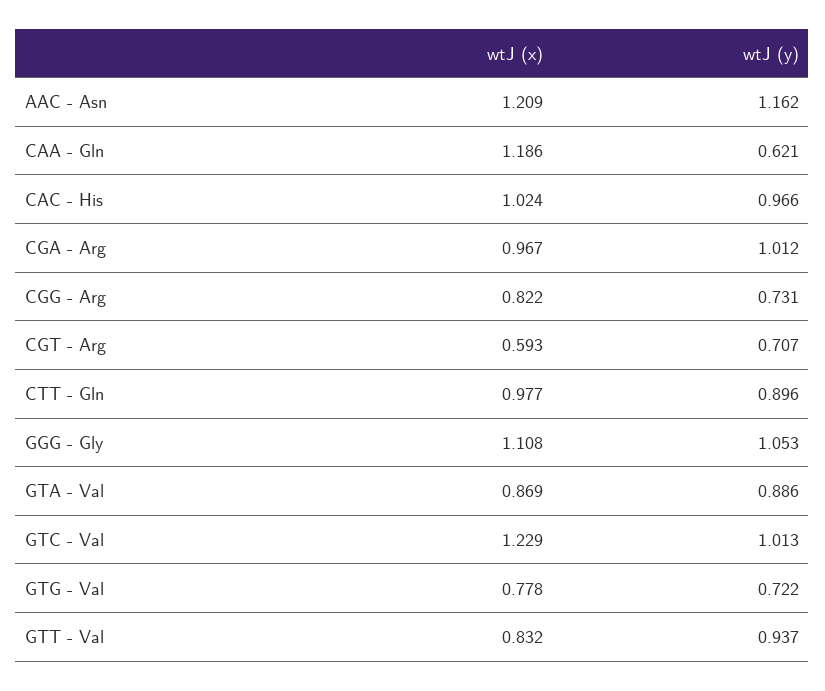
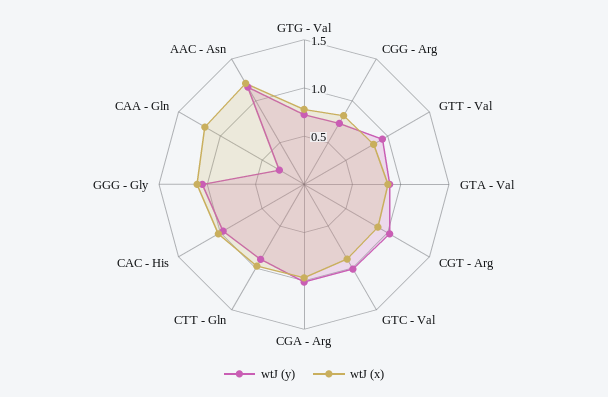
  {
    "wtJ (x)": {
      "AAC - Asn": 1.209,
      "CAA - Gln": 1.186,
      "CAC - His": 1.024,
      "CGA - Arg": 0.967,
      "CGG - Arg": 0.822,
-     "CGT - Arg": 0.593,
+     "CGT - Arg": 0.9,
      "CTT - Gln": 0.977,
      "GGG - Gly": 1.108,
      "GTA - Val": 0.869,
-     "GTC - Val": 1.229,
+     "GTC - Val": 0.9,
      "GTG - Val": 0.778,
      "GTT - Val": 0.832
    },
    "wtJ (y)": {
      "AAC - Asn": 1.162,
-     "CAA - Gln": 0.621,
+     "CAA - Gln": 0.3,
      "CAC - His": 0.966,
      "CGA - Arg": 1.012,
      "CGG - Arg": 0.731,
-     "CGT - Arg": 0.707,
+     "CGT - Arg": 1,
      "CTT - Gln": 0.896,
      "GGG - Gly": 1.053,
      "GTA - Val": 0.886,
      "GTC - Val": 1.013,
      "GTG - Val": 0.722,
      "GTT - Val": 0.937
    }
  }

